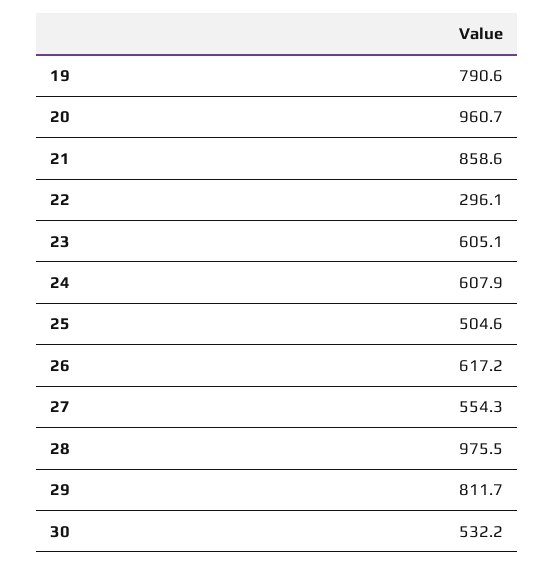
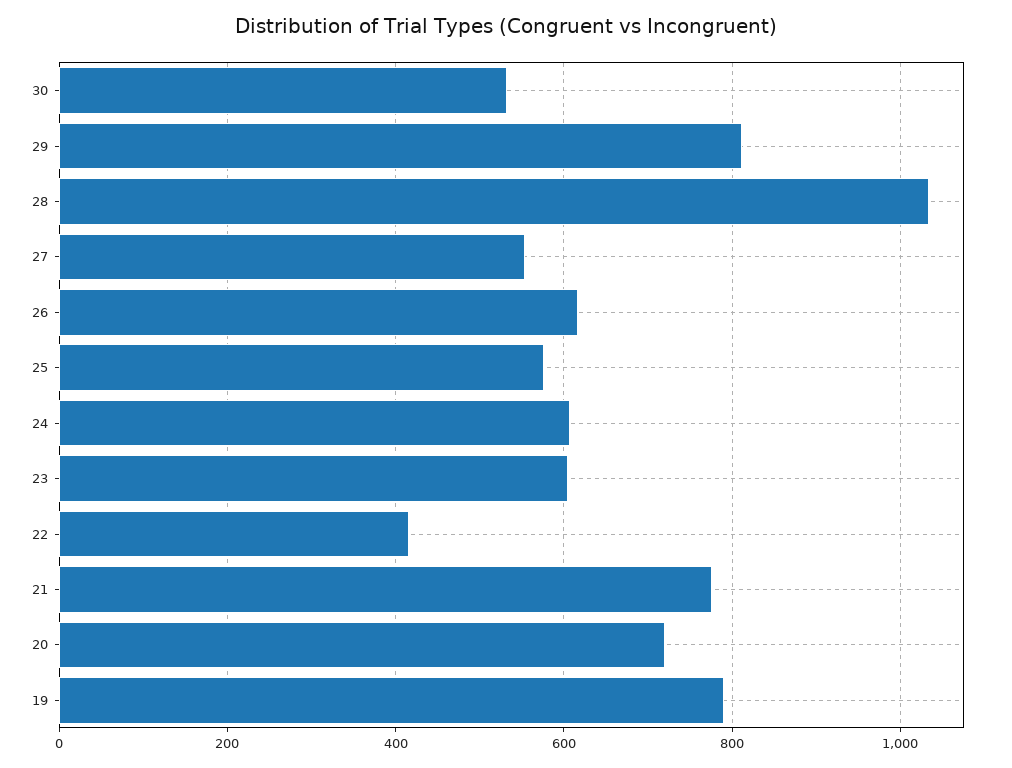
  {
    "19": 790.6,
-   "20": 960.7,
+   "20": 720,
-   "21": 858.6,
+   "21": 780,
-   "22": 296.1,
+   "22": 420,
    "23": 605.1,
    "24": 607.9,
-   "25": 504.6,
+   "25": 580,
    "26": 617.2,
    "27": 554.3,
-   "28": 975.5,
+   "28": 1040,
    "29": 811.7,
    "30": 532.2
  }

